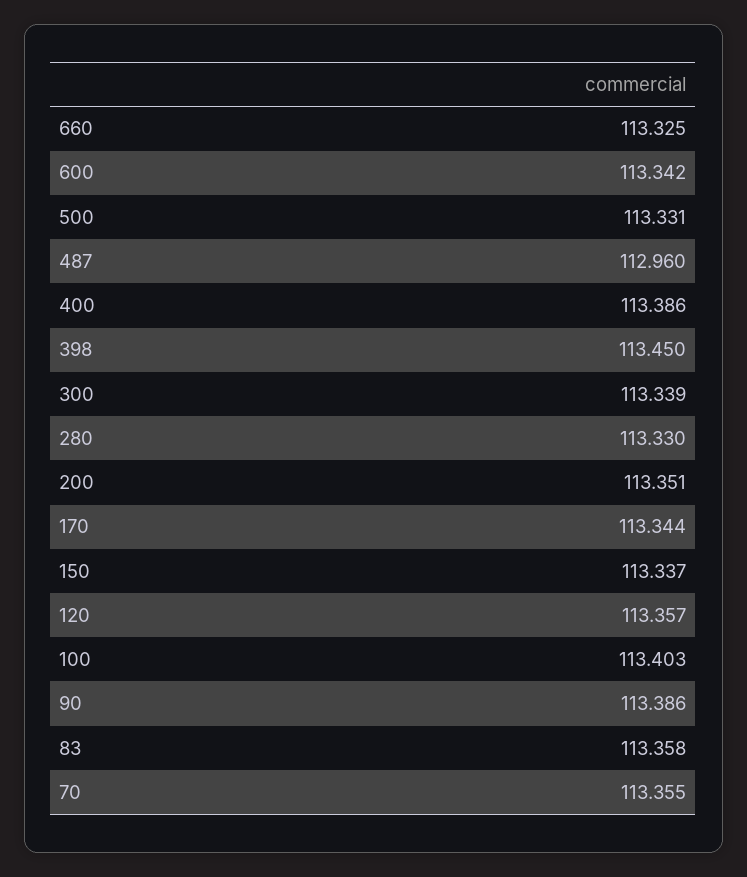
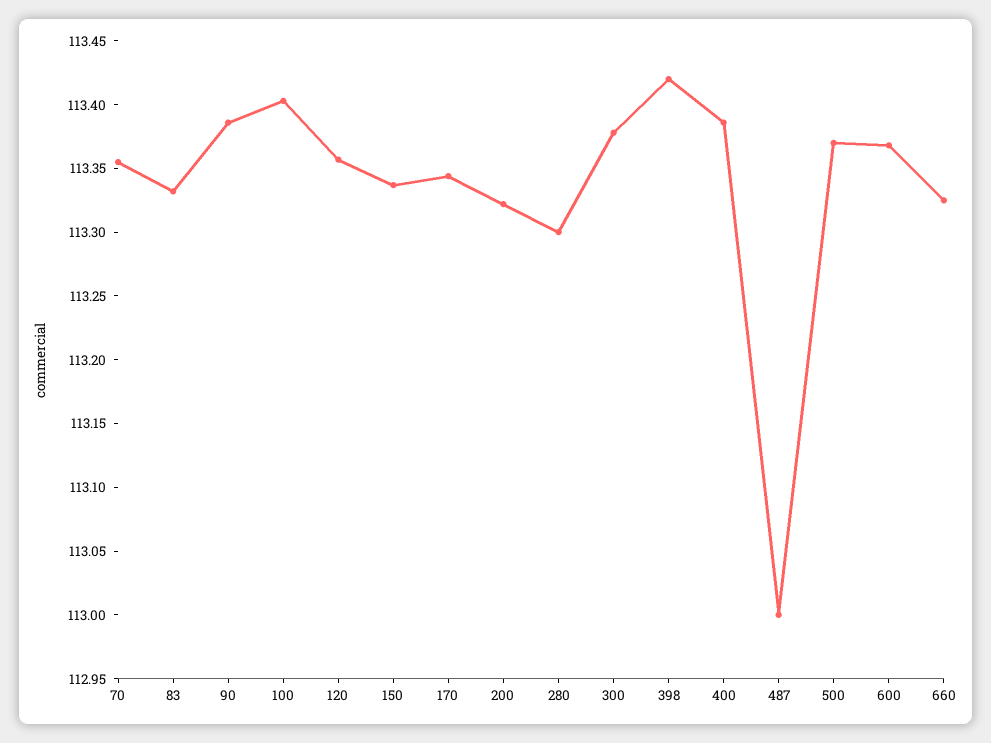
  {
    "660": 113.325,
-   "600": 113.342,
+   "600": 113.37,
-   "500": 113.331,
+   "500": 113.37,
-   "487": 112.96,
+   "487": 113,
    "400": 113.386,
-   "398": 113.45,
+   "398": 113.42,
-   "300": 113.339,
+   "300": 113.38,
-   "280": 113.33,
+   "280": 113.3,
-   "200": 113.351,
+   "200": 113.32,
    "170": 113.344,
    "150": 113.337,
    "120": 113.357,
    "100": 113.403,
    "90": 113.386,
-   "83": 113.358,
+   "83": 113.33,
    "70": 113.355
  }

